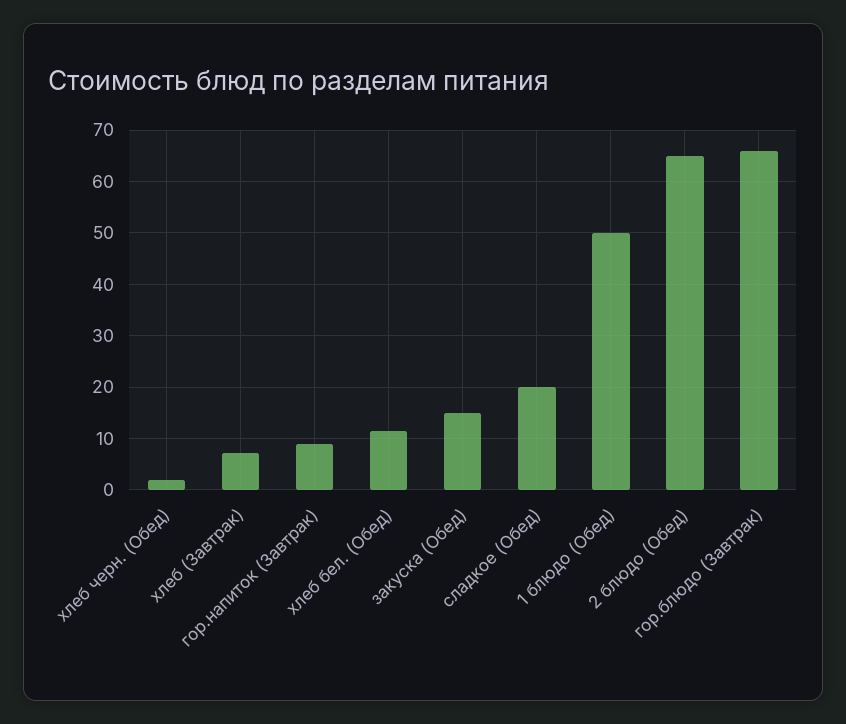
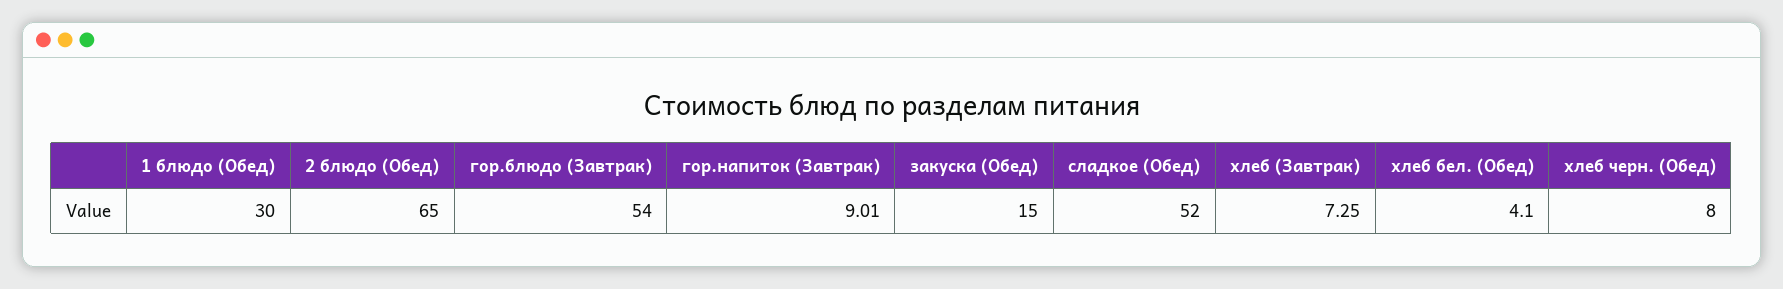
  {
-   "хлеб черн. (Обед)": 2,
+   "хлеб черн. (Обед)": 8,
    "хлеб (Завтрак)": 7.25,
    "гор.напиток (Завтрак)": 9.01,
-   "хлеб бел. (Обед)": 12,
+   "хлеб бел. (Обед)": 4.1,
    "закуска (Обед)": 15,
-   "сладкое (Обед)": 20,
+   "сладкое (Обед)": 52,
-   "1 блюдо (Обед)": 50,
+   "1 блюдо (Обед)": 30,
    "2 блюдо (Обед)": 65,
-   "гор.блюдо (Завтрак)": 66
+   "гор.блюдо (Завтрак)": 54
  }

